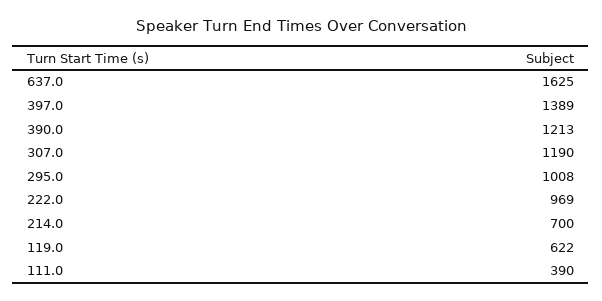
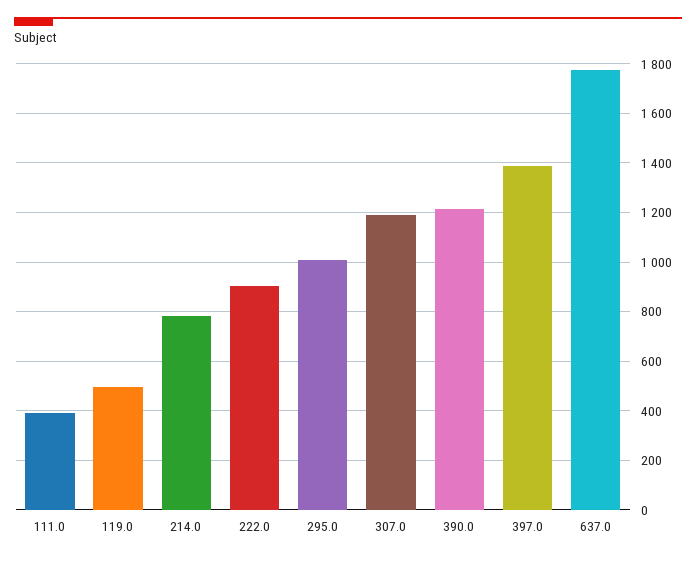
  {
-   "637.0": 1625,
+   "637.0": 1775,
    "397.0": 1389,
    "390.0": 1213,
    "307.0": 1190,
    "295.0": 1008,
-   "222.0": 969,
+   "222.0": 900,
-   "214.0": 700,
+   "214.0": 775,
-   "119.0": 622,
+   "119.0": 500,
    "111.0": 390
  }

